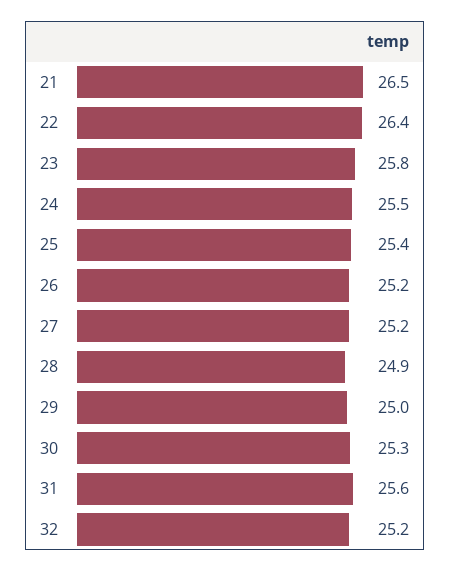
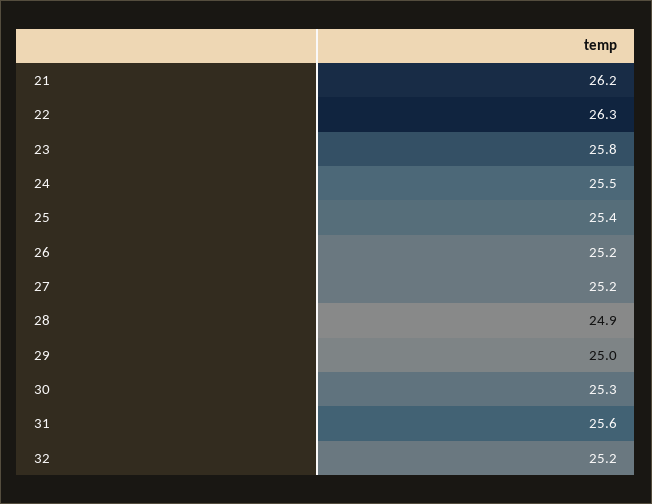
  {
-   "21": 26.5,
+   "21": 26.2,
-   "22": 26.4,
+   "22": 26.3,
    "23": 25.8,
    "24": 25.5,
    "25": 25.4,
    "26": 25.2,
    "27": 25.2,
    "28": 24.9,
    "29": 25,
    "30": 25.3,
    "31": 25.6,
    "32": 25.2
  }

